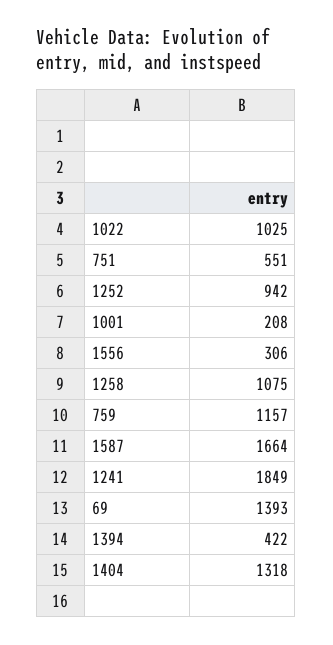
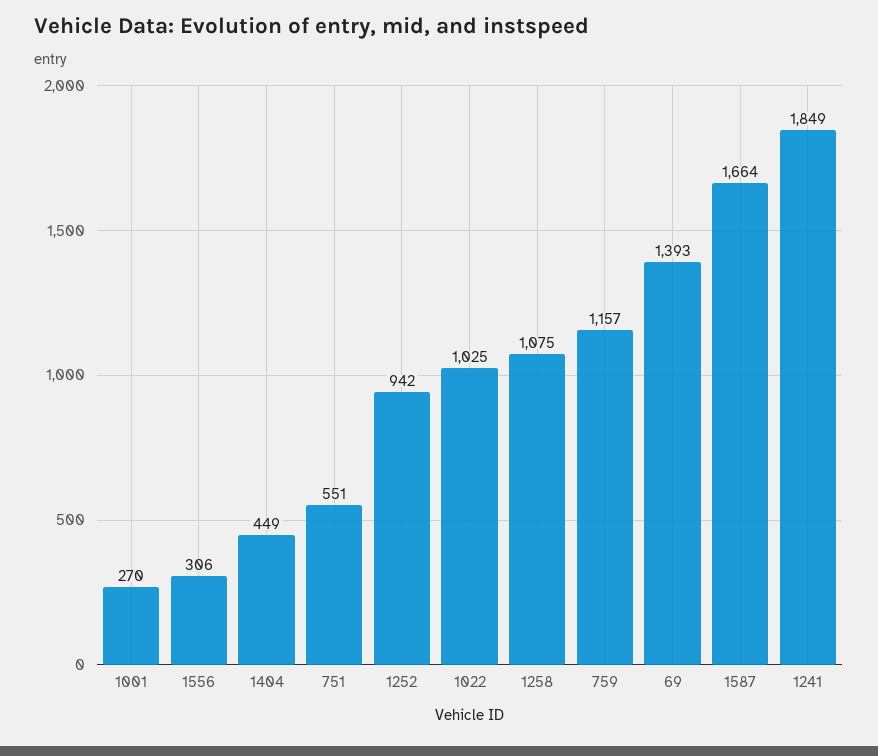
  {
    "1022": 1025,
    "751": 551,
    "1252": 942,
-   "1001": 208,
+   "1001": 270,
    "1556": 306,
    "1258": 1075,
    "759": 1157,
    "1587": 1664,
    "1241": 1849,
    "69": 1393,
-   "1394": 422,
-   "1404": 1318
+   "1404": 449
  }

